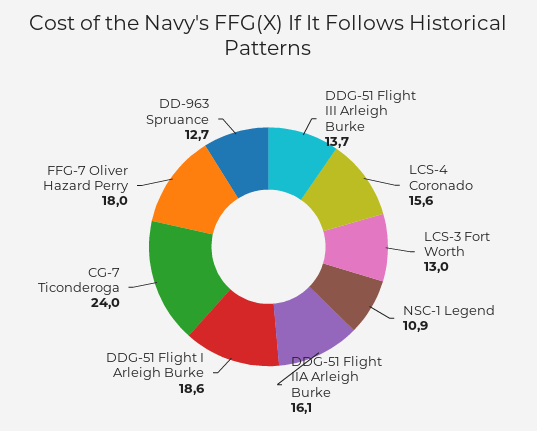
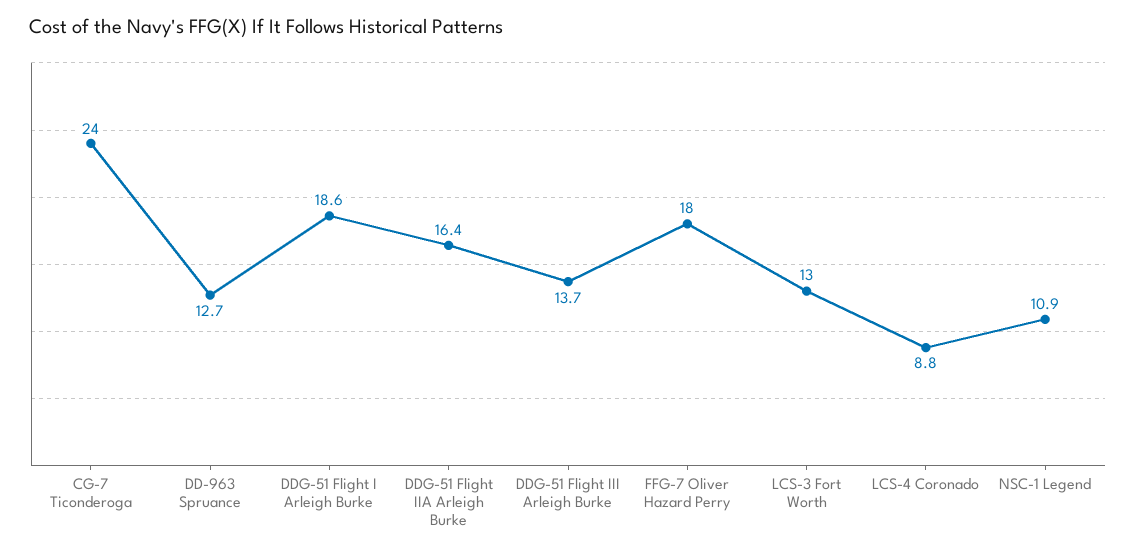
  {
    "DDG-51 Flight III Arleigh Burke": 13.7,
-   "LCS-4 Coronado": 15.6,
+   "LCS-4 Coronado": 8.8,
    "LCS-3 Fort Worth": 13,
    "NSC-1 Legend": 10.9,
-   "DDG-51 Flight IIA Arleigh Burke": 16.1,
+   "DDG-51 Flight IIA Arleigh Burke": 16.4,
    "DDG-51 Flight I Arleigh Burke": 18.6,
    "CG-7 Ticonderoga": 24,
    "FFG-7 Oliver Hazard Perry": 18,
    "DD-963 Spruance": 12.7
  }

